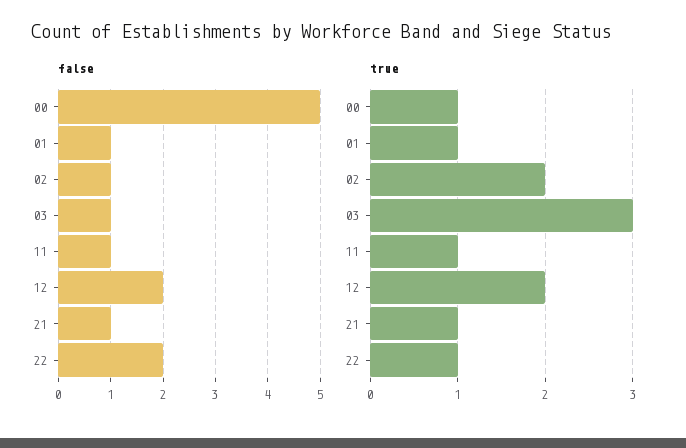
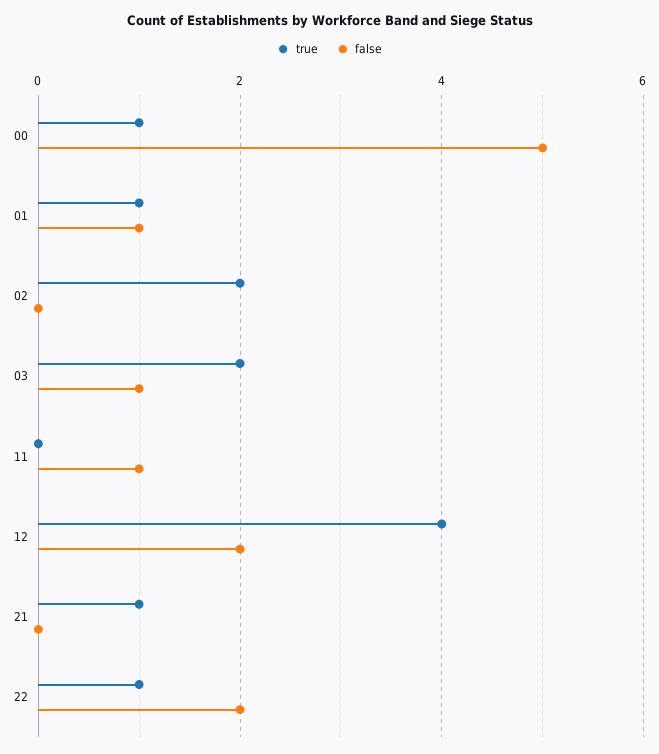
  {
    "false": {
      "00": 5,
      "01": 1,
-     "02": 1,
+     "02": 0,
      "03": 1,
      "11": 1,
      "12": 2,
-     "21": 1,
+     "21": 0,
      "22": 2
    },
    "true": {
      "00": 1,
      "01": 1,
      "02": 2,
-     "03": 3,
+     "03": 2,
-     "11": 1,
+     "11": 0,
-     "12": 2,
+     "12": 4,
      "21": 1,
      "22": 1
    }
  }

